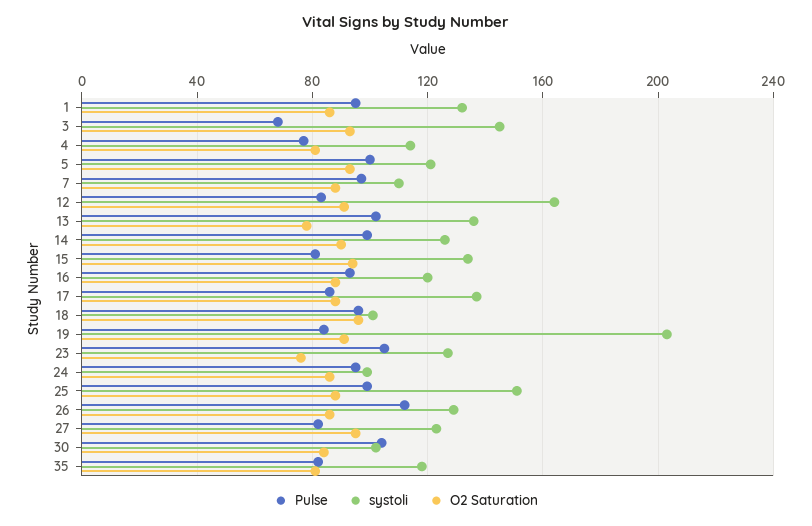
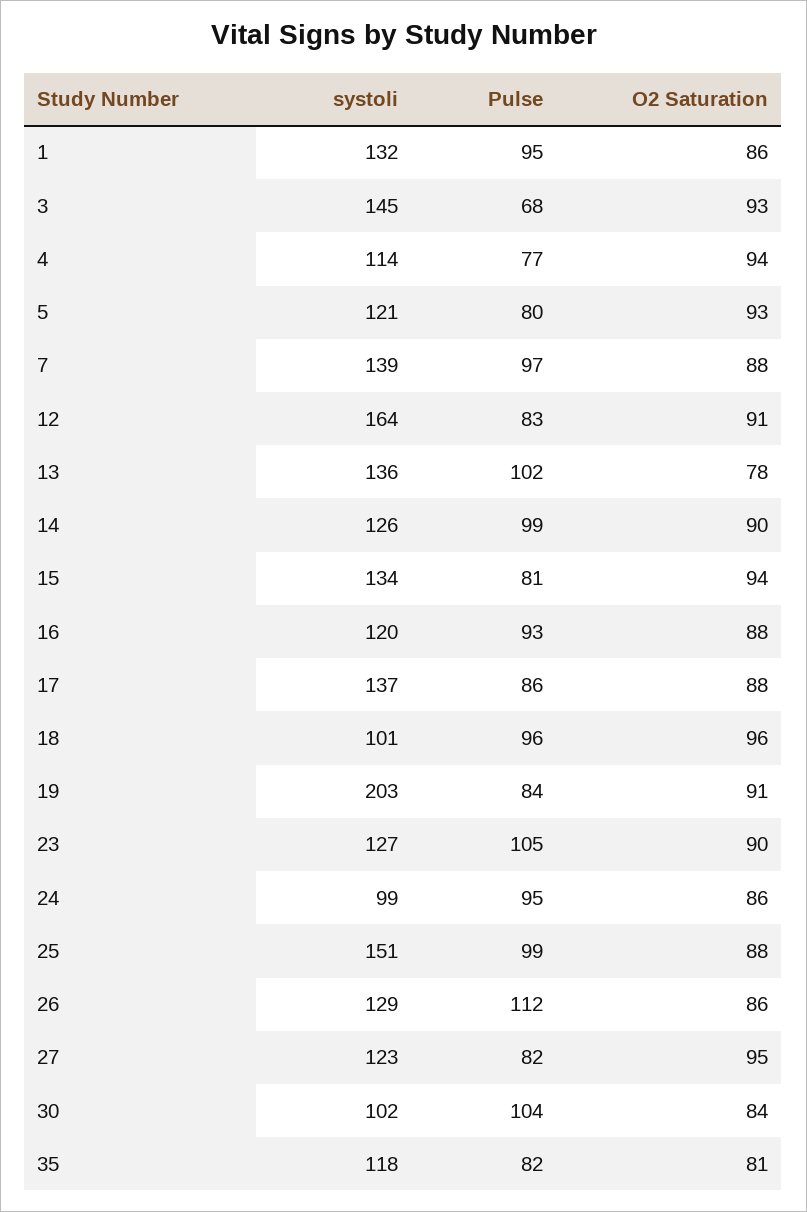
  {
    "Pulse": {
      "1": 95,
      "3": 68,
      "4": 77,
-     "5": 100,
+     "5": 80,
      "7": 97,
      "12": 83,
      "13": 102,
      "14": 99,
      "15": 81,
      "16": 93,
      "17": 86,
      "18": 96,
      "19": 84,
      "23": 105,
      "24": 95,
      "25": 99,
      "26": 112,
      "27": 82,
      "30": 104,
      "35": 82
    },
    "systoli": {
      "1": 132,
      "3": 145,
      "4": 114,
      "5": 121,
-     "7": 110,
+     "7": 139,
      "12": 164,
      "13": 136,
      "14": 126,
      "15": 134,
      "16": 120,
      "17": 137,
      "18": 101,
      "19": 203,
      "23": 127,
      "24": 99,
      "25": 151,
      "26": 129,
      "27": 123,
      "30": 102,
      "35": 118
    },
    "O2 Saturation": {
      "1": 86,
      "3": 93,
-     "4": 80,
+     "4": 94,
      "5": 93,
      "7": 88,
      "12": 91,
      "13": 78,
      "14": 90,
      "15": 94,
      "16": 88,
      "17": 88,
      "18": 96,
      "19": 91,
-     "23": 75,
+     "23": 90,
      "24": 86,
      "25": 88,
      "26": 86,
      "27": 95,
      "30": 84,
      "35": 81
    }
  }

